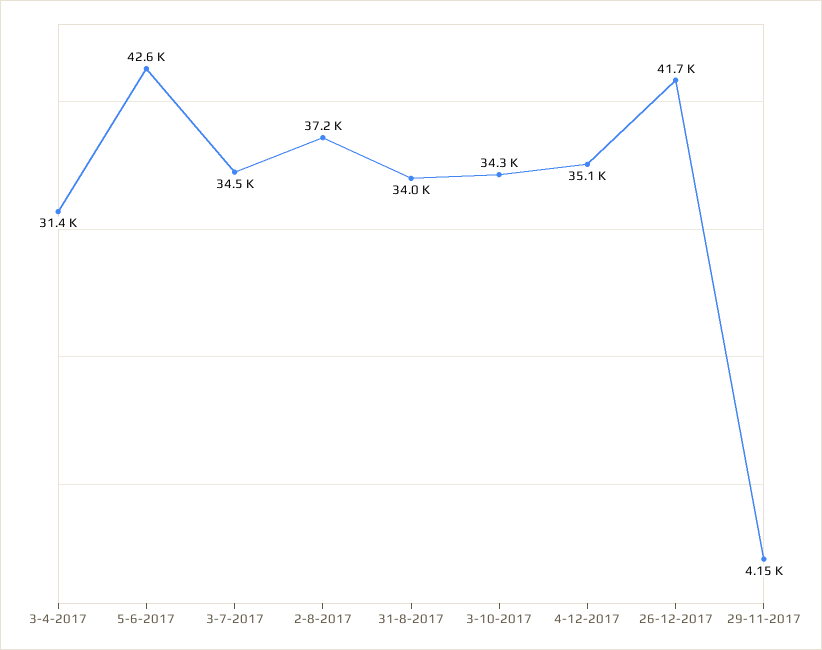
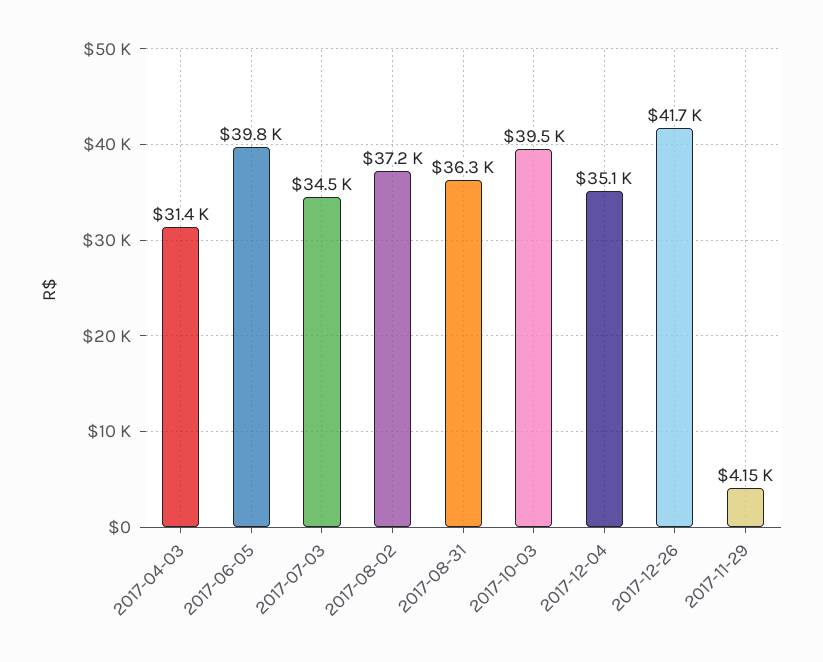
  {
    "3-4-2017": 31400,
-   "5-6-2017": 42600,
+   "5-6-2017": 39800,
    "3-7-2017": 34500,
    "2-8-2017": 37200,
-   "31-8-2017": 34000,
+   "31-8-2017": 36300,
-   "3-10-2017": 34300,
+   "3-10-2017": 39500,
    "4-12-2017": 35100,
    "26-12-2017": 41700,
    "29-11-2017": 4150
  }

